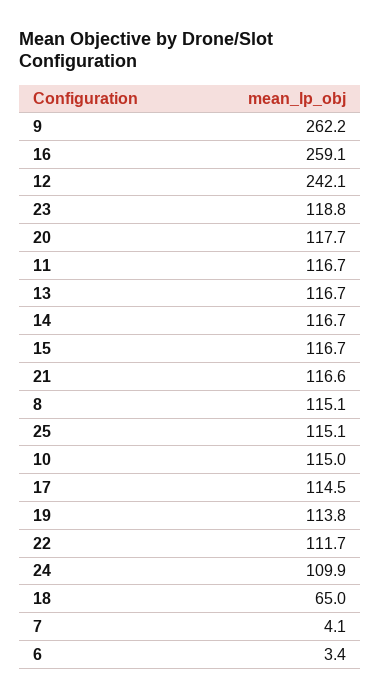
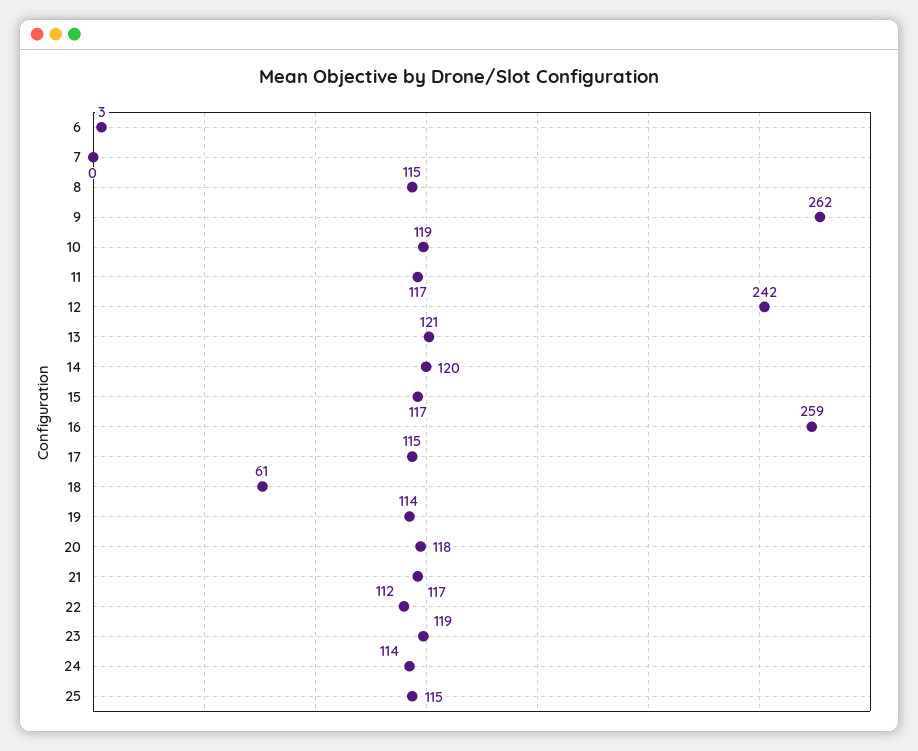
  {
    "9": 262.2,
    "16": 259.1,
    "12": 242.1,
    "23": 118.8,
    "20": 117.7,
    "11": 116.7,
-   "13": 116.7,
+   "13": 121,
-   "14": 116.7,
+   "14": 120,
    "15": 116.7,
    "21": 116.6,
    "8": 115.1,
    "25": 115.1,
-   "10": 115,
+   "10": 119,
    "17": 114.5,
    "19": 113.8,
    "22": 111.7,
-   "24": 109.9,
+   "24": 114,
-   "18": 65,
+   "18": 61,
-   "7": 4.1,
+   "7": 0,
    "6": 3.4
  }

